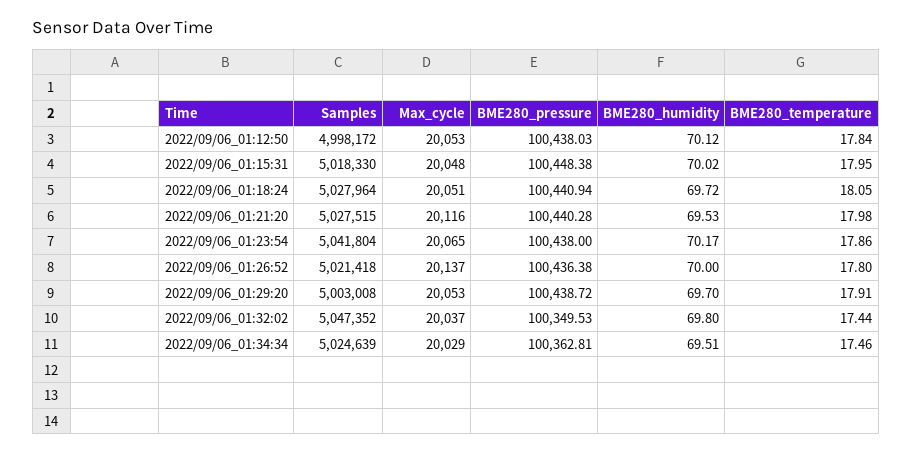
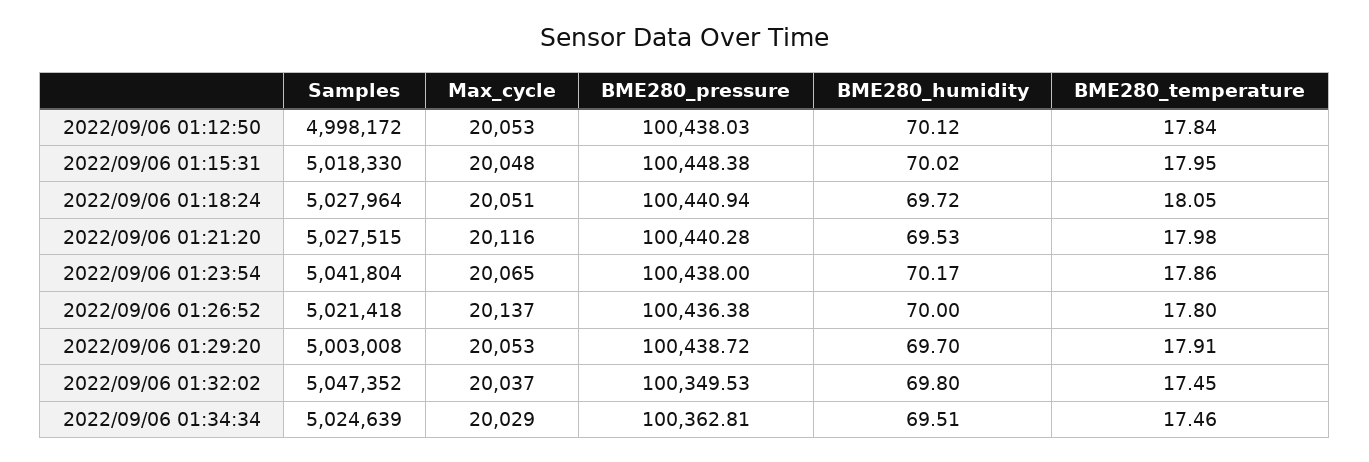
  {
    "Samples": {
      "2022/09/06_01:12:50": 4998172,
      "2022/09/06_01:15:31": 5018330,
      "2022/09/06_01:18:24": 5027964,
      "2022/09/06_01:21:20": 5027515,
      "2022/09/06_01:23:54": 5041804,
      "2022/09/06_01:26:52": 5021418,
      "2022/09/06_01:29:20": 5003008,
      "2022/09/06_01:32:02": 5047352,
      "2022/09/06_01:34:34": 5024639
    },
    "Max_cycle": {
      "2022/09/06_01:12:50": 20053,
      "2022/09/06_01:15:31": 20048,
      "2022/09/06_01:18:24": 20051,
      "2022/09/06_01:21:20": 20116,
      "2022/09/06_01:23:54": 20065,
      "2022/09/06_01:26:52": 20137,
      "2022/09/06_01:29:20": 20053,
      "2022/09/06_01:32:02": 20037,
      "2022/09/06_01:34:34": 20029
    },
    "BME280_pressure": {
      "2022/09/06_01:12:50": 100438.03,
      "2022/09/06_01:15:31": 100448.38,
      "2022/09/06_01:18:24": 100440.94,
      "2022/09/06_01:21:20": 100440.28,
      "2022/09/06_01:23:54": 100438,
      "2022/09/06_01:26:52": 100436.38,
      "2022/09/06_01:29:20": 100438.72,
      "2022/09/06_01:32:02": 100349.53,
      "2022/09/06_01:34:34": 100362.81
    },
    "BME280_humidity": {
      "2022/09/06_01:12:50": 70.12,
      "2022/09/06_01:15:31": 70.02,
      "2022/09/06_01:18:24": 69.72,
      "2022/09/06_01:21:20": 69.53,
      "2022/09/06_01:23:54": 70.17,
      "2022/09/06_01:26:52": 70,
      "2022/09/06_01:29:20": 69.7,
      "2022/09/06_01:32:02": 69.8,
      "2022/09/06_01:34:34": 69.51
    },
    "BME280_temperature": {
      "2022/09/06_01:12:50": 17.84,
      "2022/09/06_01:15:31": 17.95,
      "2022/09/06_01:18:24": 18.05,
      "2022/09/06_01:21:20": 17.98,
      "2022/09/06_01:23:54": 17.86,
      "2022/09/06_01:26:52": 17.8,
      "2022/09/06_01:29:20": 17.91,
-     "2022/09/06_01:32:02": 17.44,
+     "2022/09/06_01:32:02": 17.45,
      "2022/09/06_01:34:34": 17.46
    }
  }

